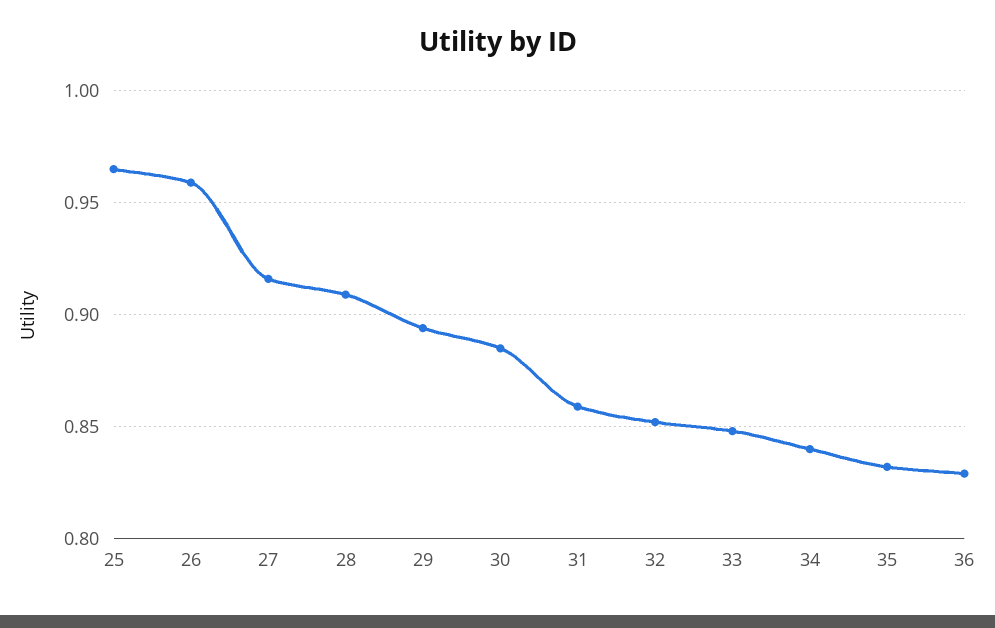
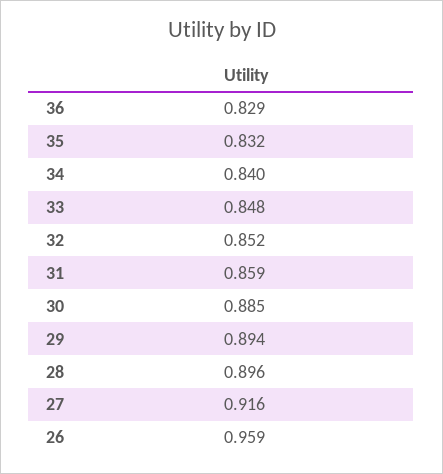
  {
-   "25": 0.965,
    "26": 0.959,
    "27": 0.916,
-   "28": 0.91,
+   "28": 0.896,
    "29": 0.894,
    "30": 0.885,
    "31": 0.859,
    "32": 0.852,
    "33": 0.848,
    "34": 0.84,
    "35": 0.832,
    "36": 0.829
  }

